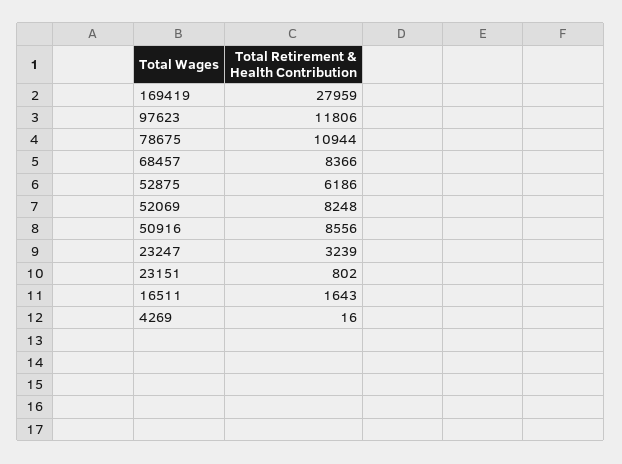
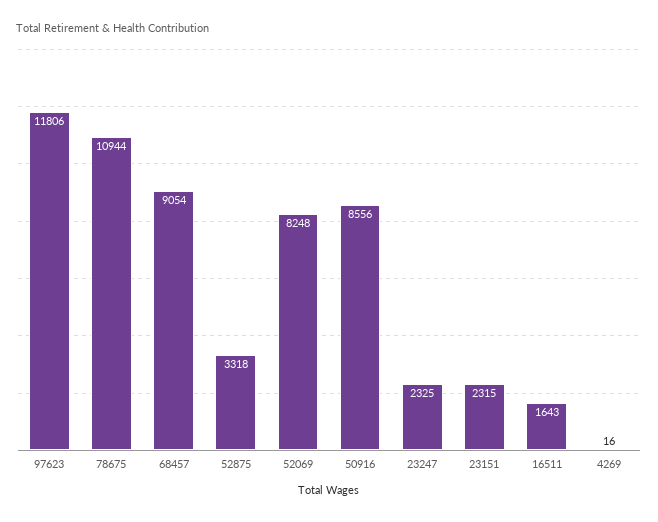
  {
-   "169419": 27959,
    "97623": 11806,
    "78675": 10944,
-   "68457": 8366,
+   "68457": 9054,
-   "52875": 6186,
+   "52875": 3318,
    "52069": 8248,
    "50916": 8556,
-   "23247": 3239,
+   "23247": 2325,
-   "23151": 802,
+   "23151": 2315,
    "16511": 1643,
    "4269": 16
  }

